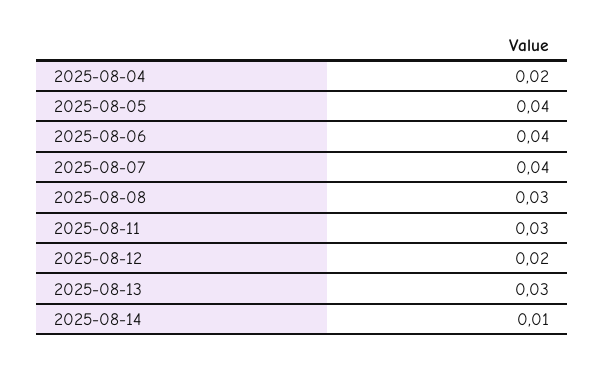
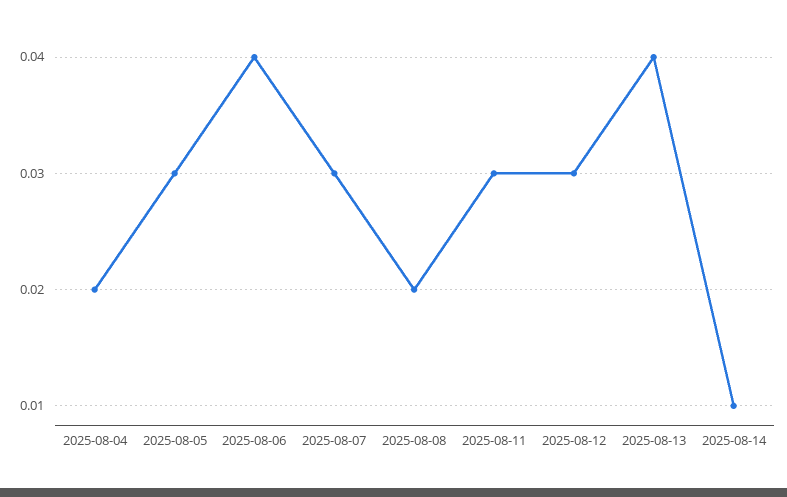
  {
    "2025-08-04": 0.02,
-   "2025-08-05": 0.04,
+   "2025-08-05": 0.03,
    "2025-08-06": 0.04,
-   "2025-08-07": 0.04,
+   "2025-08-07": 0.03,
-   "2025-08-08": 0.03,
+   "2025-08-08": 0.02,
    "2025-08-11": 0.03,
-   "2025-08-12": 0.02,
+   "2025-08-12": 0.03,
-   "2025-08-13": 0.03,
+   "2025-08-13": 0.04,
    "2025-08-14": 0.01
  }

